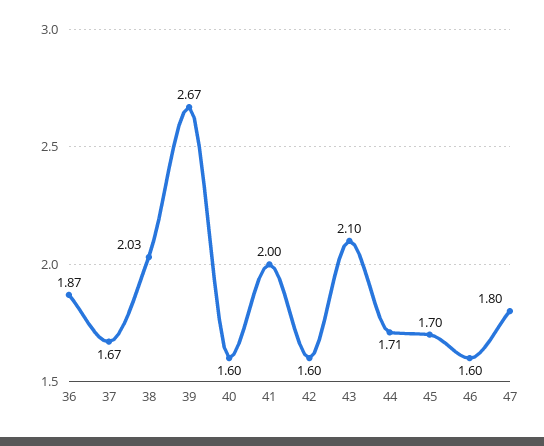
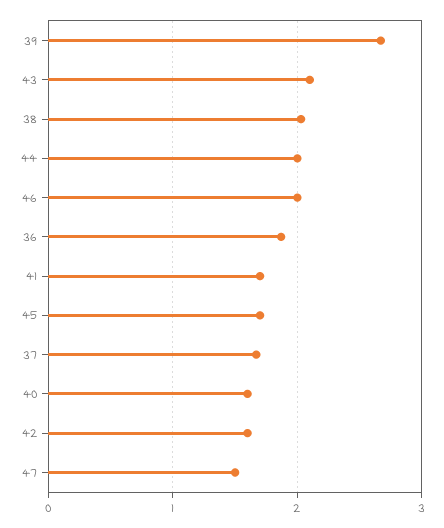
  {
    "36": 1.87,
    "37": 1.67,
    "38": 2.03,
    "39": 2.67,
    "40": 1.6,
-   "41": 2,
+   "41": 1.7,
    "42": 1.6,
    "43": 2.1,
-   "44": 1.71,
+   "44": 2,
    "45": 1.7,
-   "46": 1.6,
+   "46": 2,
-   "47": 1.8
+   "47": 1.5
  }

